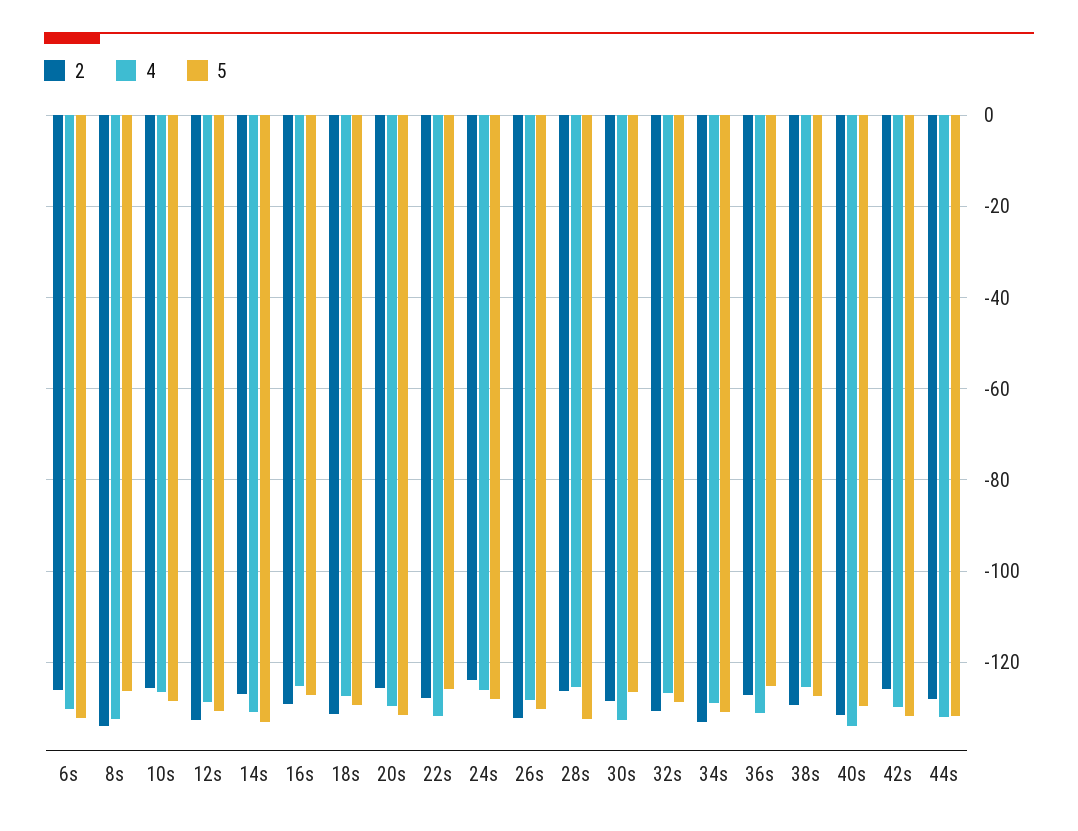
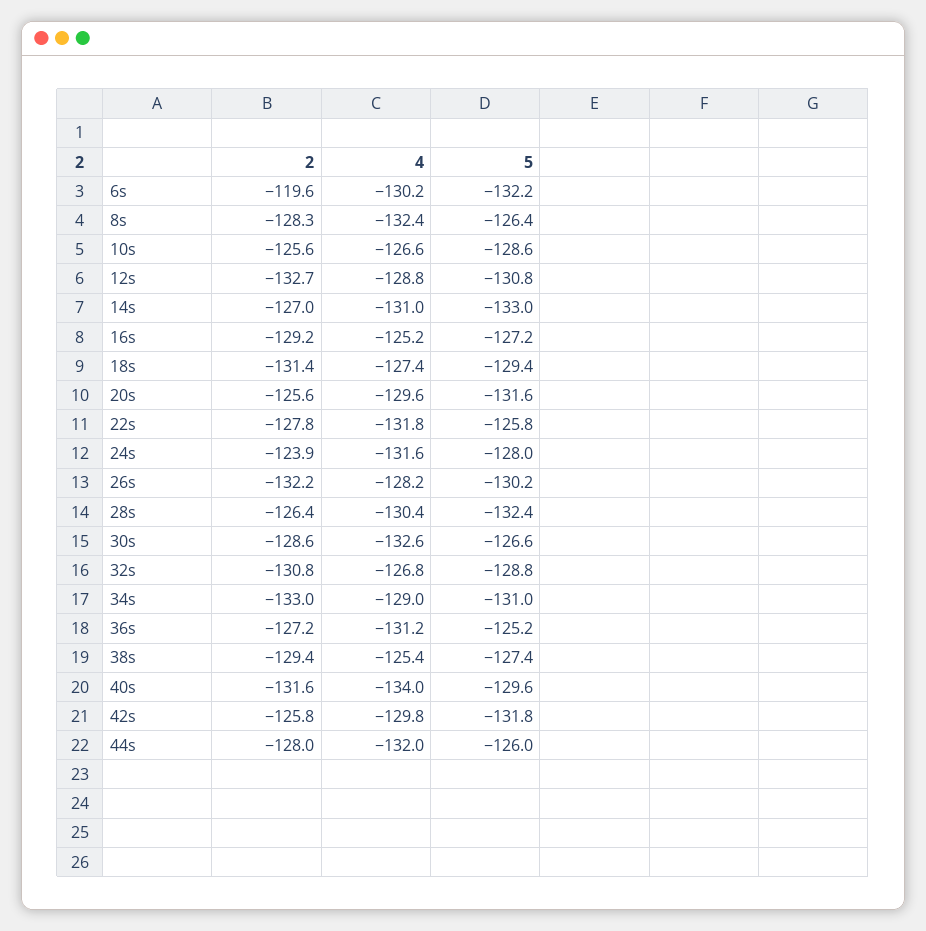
  {
    "2": {
-     "6s": -126,
+     "6s": -119.6,
-     "8s": -134,
+     "8s": -128.3,
      "10s": -125.6,
      "12s": -132.7,
      "14s": -127,
      "16s": -129.2,
      "18s": -131.4,
      "20s": -125.6,
      "22s": -127.8,
      "24s": -123.9,
      "26s": -132.2,
      "28s": -126.4,
      "30s": -128.6,
      "32s": -130.8,
      "34s": -133,
      "36s": -127.2,
      "38s": -129.4,
      "40s": -131.6,
      "42s": -125.8,
      "44s": -128
    },
    "4": {
      "6s": -130.2,
      "8s": -132.4,
      "10s": -126.6,
      "12s": -128.8,
      "14s": -131,
      "16s": -125.2,
      "18s": -127.4,
      "20s": -129.6,
      "22s": -131.8,
-     "24s": -126,
+     "24s": -131.6,
      "26s": -128.2,
-     "28s": -126,
+     "28s": -130.4,
      "30s": -132.6,
      "32s": -126.8,
      "34s": -129,
      "36s": -131.2,
      "38s": -125.4,
      "40s": -134,
      "42s": -129.8,
      "44s": -132
    },
    "5": {
      "6s": -132.2,
      "8s": -126.4,
      "10s": -128.6,
      "12s": -130.8,
      "14s": -133,
      "16s": -127.2,
      "18s": -129.4,
      "20s": -131.6,
      "22s": -125.8,
      "24s": -128,
      "26s": -130.2,
      "28s": -132.4,
      "30s": -126.6,
      "32s": -128.8,
      "34s": -131,
      "36s": -125.2,
      "38s": -127.4,
      "40s": -129.6,
      "42s": -131.8,
-     "44s": -132
+     "44s": -126
    }
  }

